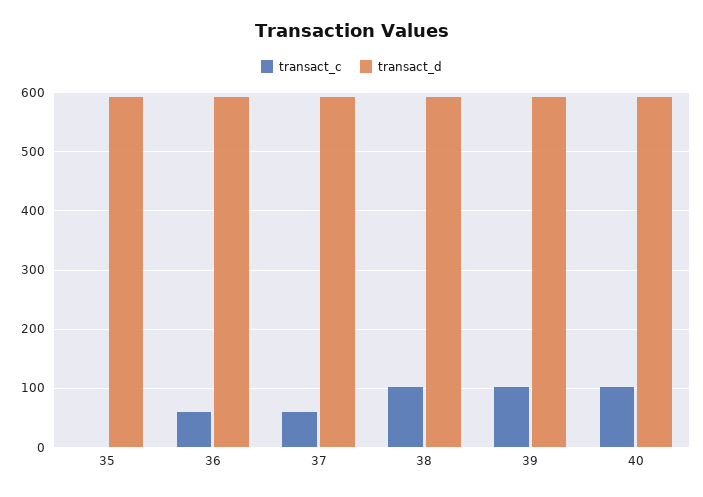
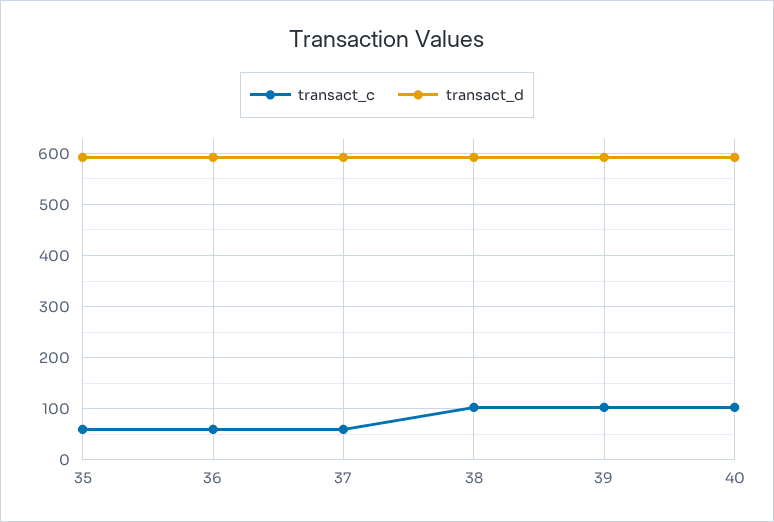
  {
    "transact_c": {
-     "35": 0,
+     "35": 60,
      "36": 60,
      "37": 60,
      "38": 100,
      "39": 100,
      "40": 100
    },
    "transact_d": {
      "35": 600,
      "36": 600,
      "37": 600,
      "38": 600,
      "39": 600,
      "40": 600
    }
  }

